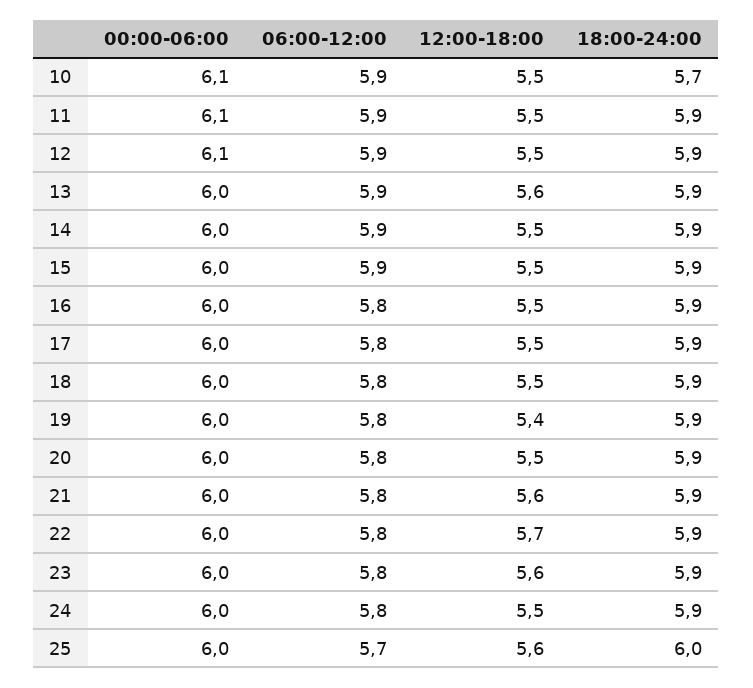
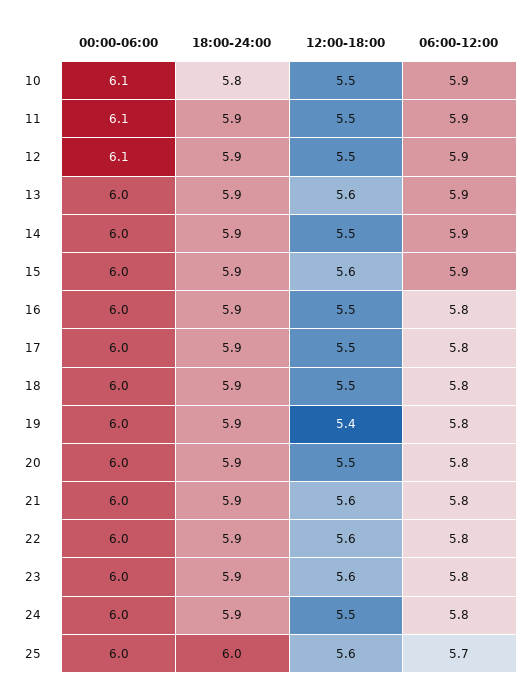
  {
    "00:00-06:00": {
      "10": 6.1,
      "11": 6.1,
      "12": 6.1,
      "13": 6,
      "14": 6,
      "15": 6,
      "16": 6,
      "17": 6,
      "18": 6,
      "19": 6,
      "20": 6,
      "21": 6,
      "22": 6,
      "23": 6,
      "24": 6,
      "25": 6
    },
    "06:00-12:00": {
      "10": 5.9,
      "11": 5.9,
      "12": 5.9,
      "13": 5.9,
      "14": 5.9,
      "15": 5.9,
      "16": 5.8,
      "17": 5.8,
      "18": 5.8,
      "19": 5.8,
      "20": 5.8,
      "21": 5.8,
      "22": 5.8,
      "23": 5.8,
      "24": 5.8,
      "25": 5.7
    },
    "12:00-18:00": {
      "10": 5.5,
      "11": 5.5,
      "12": 5.5,
      "13": 5.6,
      "14": 5.5,
-     "15": 5.5,
+     "15": 5.6,
      "16": 5.5,
      "17": 5.5,
      "18": 5.5,
      "19": 5.4,
      "20": 5.5,
      "21": 5.6,
-     "22": 5.7,
+     "22": 5.6,
      "23": 5.6,
      "24": 5.5,
      "25": 5.6
    },
    "18:00-24:00": {
-     "10": 5.7,
+     "10": 5.8,
      "11": 5.9,
      "12": 5.9,
      "13": 5.9,
      "14": 5.9,
      "15": 5.9,
      "16": 5.9,
      "17": 5.9,
      "18": 5.9,
      "19": 5.9,
      "20": 5.9,
      "21": 5.9,
      "22": 5.9,
      "23": 5.9,
      "24": 5.9,
      "25": 6
    }
  }

